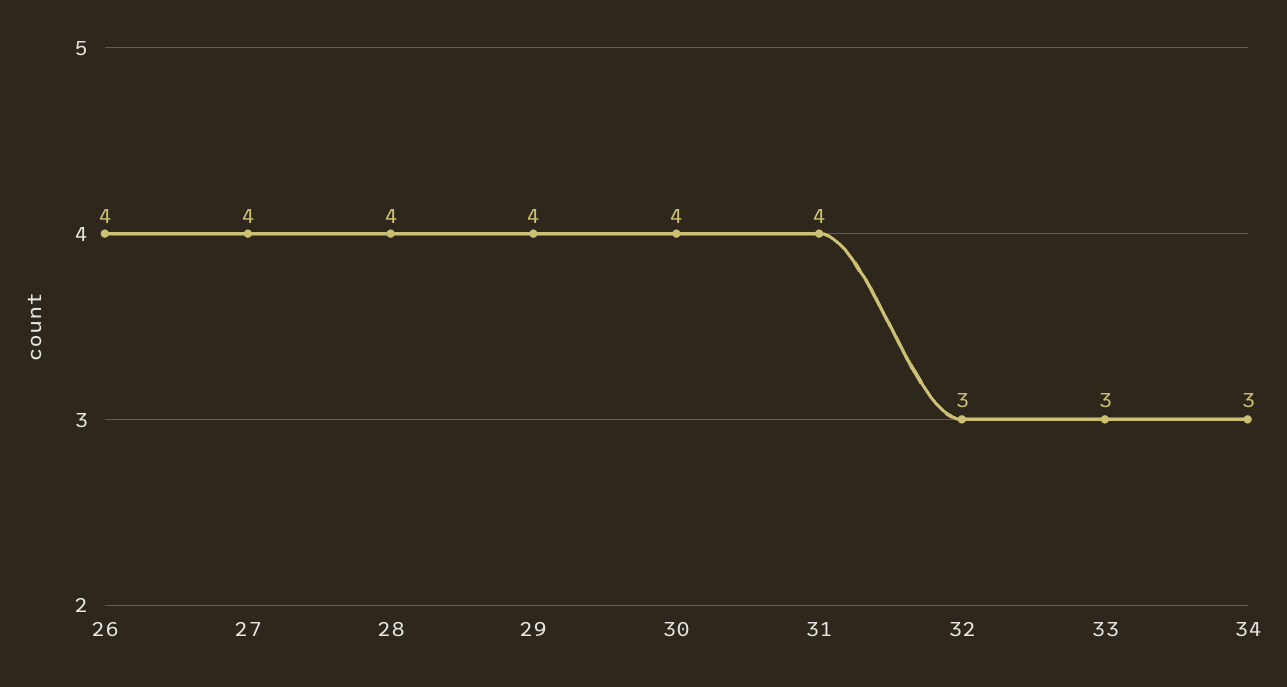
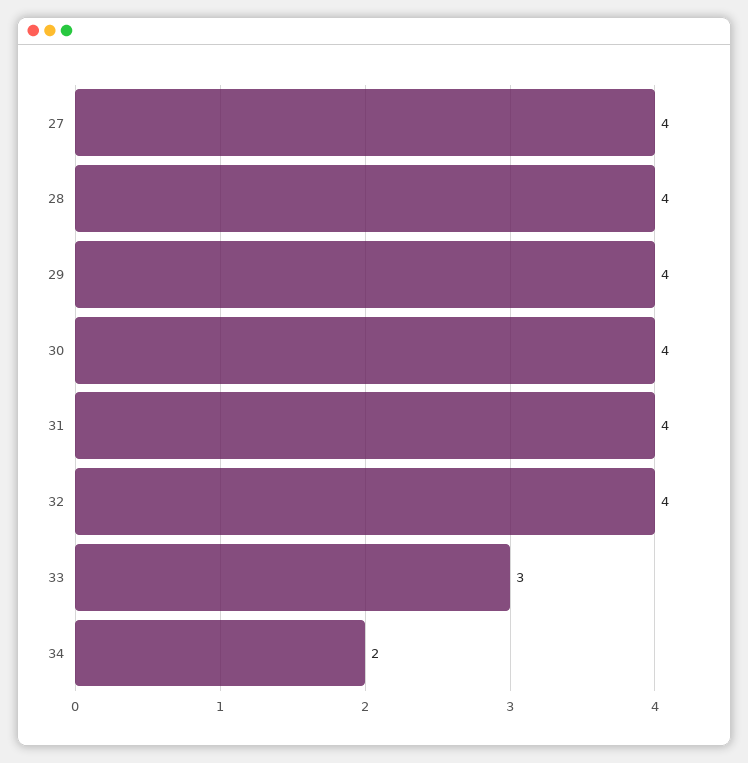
  {
-   "26": 4,
    "27": 4,
    "28": 4,
    "29": 4,
    "30": 4,
    "31": 4,
-   "32": 3,
+   "32": 4,
    "33": 3,
-   "34": 3
+   "34": 2
  }

